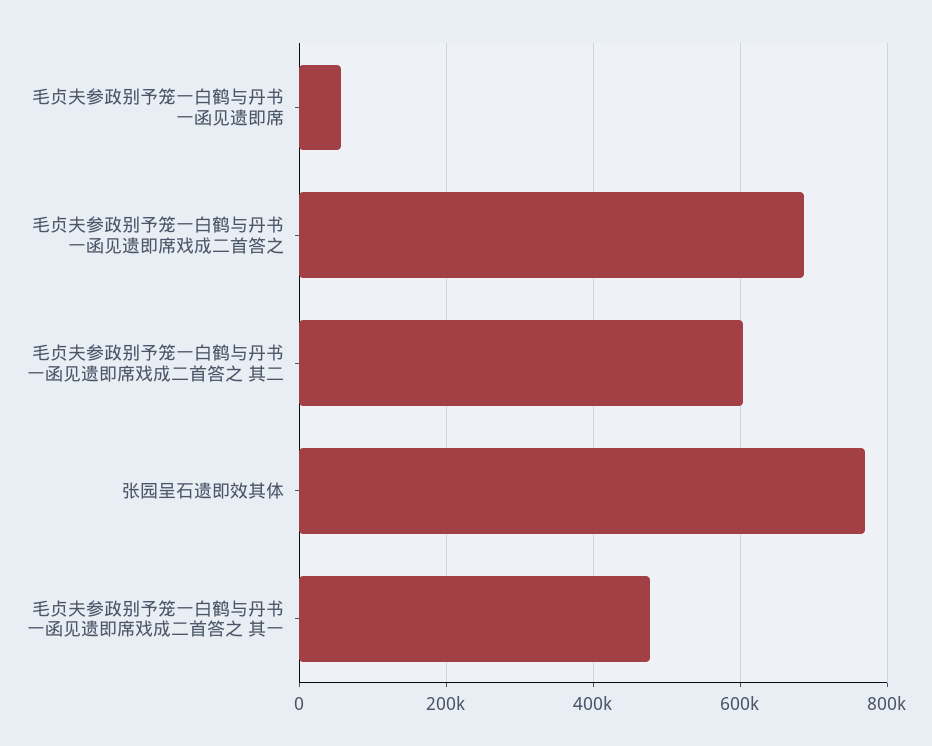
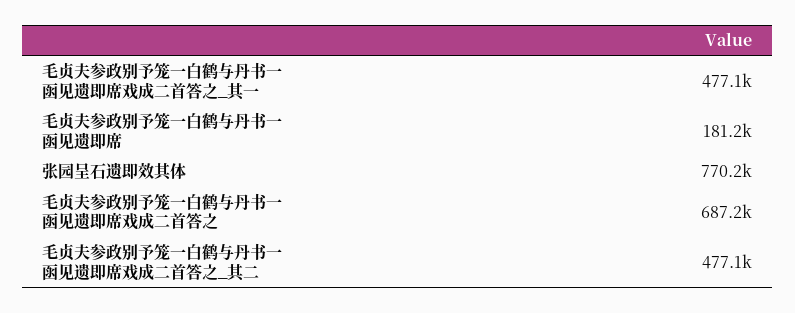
  {
-   "毛贞夫参政别予笼一白鹤与丹书一函见遗即席": 60000,
+   "毛贞夫参政别予笼一白鹤与丹书一函见遗即席": 181200,
    "毛贞夫参政别予笼一白鹤与丹书一函见遗即席戏成二首答之": 687200,
-   "毛贞夫参政别予笼一白鹤与丹书一函见遗即席戏成二首答之 其二": 600000,
+   "毛贞夫参政别予笼一白鹤与丹书一函见遗即席戏成二首答之 其二": 477100,
    "张园呈石遗即效其体": 770200,
    "毛贞夫参政别予笼一白鹤与丹书一函见遗即席戏成二首答之 其一": 477100
  }

